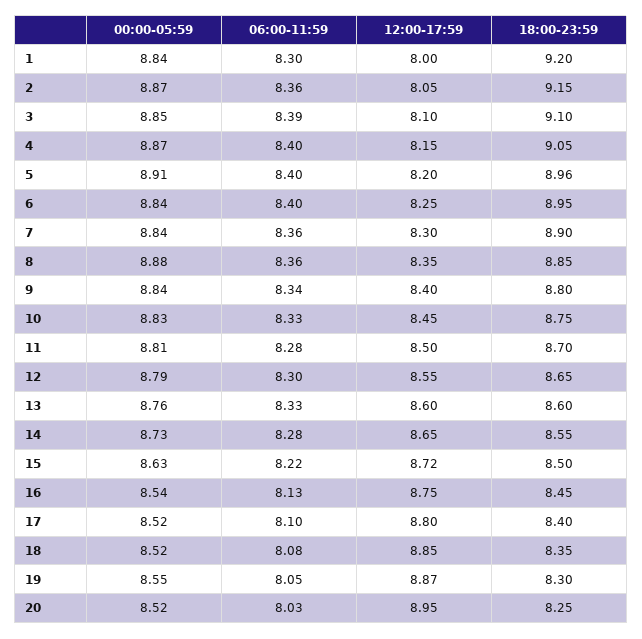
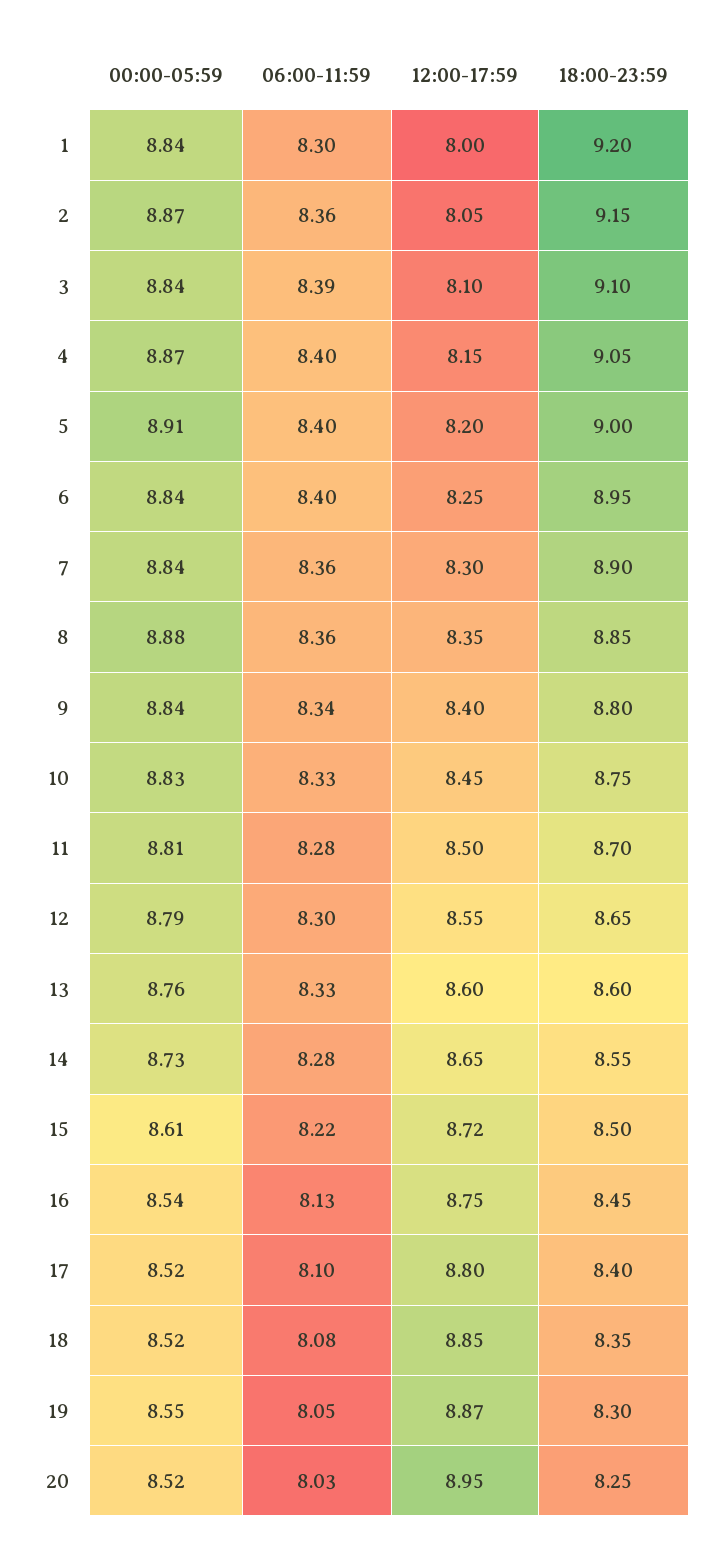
  {
    "00:00-05:59": {
      "1": 8.84,
      "2": 8.87,
-     "3": 8.85,
+     "3": 8.84,
      "4": 8.87,
      "5": 8.91,
      "6": 8.84,
      "7": 8.84,
      "8": 8.88,
      "9": 8.84,
      "10": 8.83,
      "11": 8.81,
      "12": 8.79,
      "13": 8.76,
      "14": 8.73,
-     "15": 8.63,
+     "15": 8.61,
      "16": 8.54,
      "17": 8.52,
      "18": 8.52,
      "19": 8.55,
      "20": 8.52
    },
    "06:00-11:59": {
      "1": 8.3,
      "2": 8.36,
      "3": 8.39,
      "4": 8.4,
      "5": 8.4,
      "6": 8.4,
      "7": 8.36,
      "8": 8.36,
      "9": 8.34,
      "10": 8.33,
      "11": 8.28,
      "12": 8.3,
      "13": 8.33,
      "14": 8.28,
      "15": 8.22,
      "16": 8.13,
      "17": 8.1,
      "18": 8.08,
      "19": 8.05,
      "20": 8.03
    },
    "12:00-17:59": {
      "1": 8,
      "2": 8.05,
      "3": 8.1,
      "4": 8.15,
      "5": 8.2,
      "6": 8.25,
      "7": 8.3,
      "8": 8.35,
      "9": 8.4,
      "10": 8.45,
      "11": 8.5,
      "12": 8.55,
      "13": 8.6,
      "14": 8.65,
      "15": 8.72,
      "16": 8.75,
      "17": 8.8,
      "18": 8.85,
      "19": 8.87,
      "20": 8.95
    },
    "18:00-23:59": {
      "1": 9.2,
      "2": 9.15,
      "3": 9.1,
      "4": 9.05,
-     "5": 8.96,
+     "5": 9,
      "6": 8.95,
      "7": 8.9,
      "8": 8.85,
      "9": 8.8,
      "10": 8.75,
      "11": 8.7,
      "12": 8.65,
      "13": 8.6,
      "14": 8.55,
      "15": 8.5,
      "16": 8.45,
      "17": 8.4,
      "18": 8.35,
      "19": 8.3,
      "20": 8.25
    }
  }

